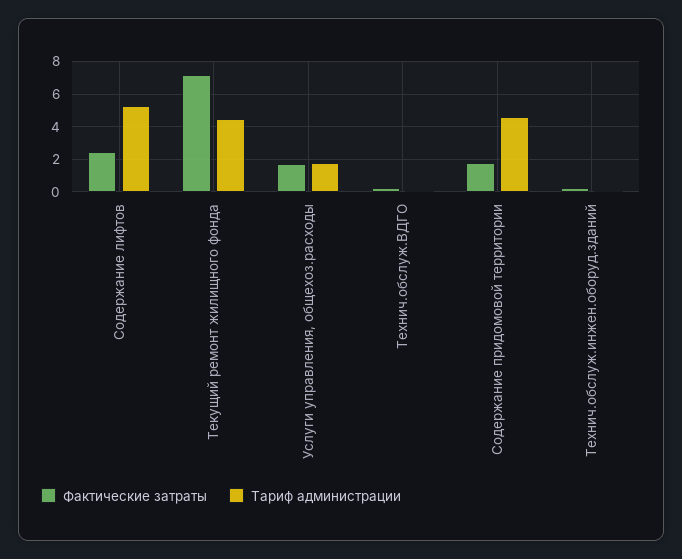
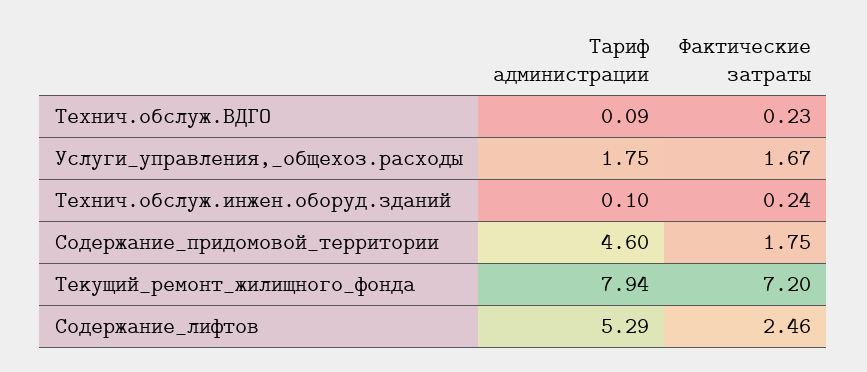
  {
    "Фактические затраты": {
      "Содержание лифтов": 2.46,
      "Текущий ремонт жилищного фонда": 7.2,
      "Услуги управления, общехоз.расходы": 1.67,
      "Технич.обслуж.ВДГО": 0.23,
      "Содержание придомовой территории": 1.75,
      "Технич.обслуж.инжен.оборуд.зданий": 0.24
    },
    "Тариф администрации": {
      "Содержание лифтов": 5.29,
-     "Текущий ремонт жилищного фонда": 4.5,
+     "Текущий ремонт жилищного фонда": 7.94,
      "Услуги управления, общехоз.расходы": 1.75,
      "Технич.обслуж.ВДГО": 0.09,
      "Содержание придомовой территории": 4.6,
      "Технич.обслуж.инжен.оборуд.зданий": 0.1
    }
  }

